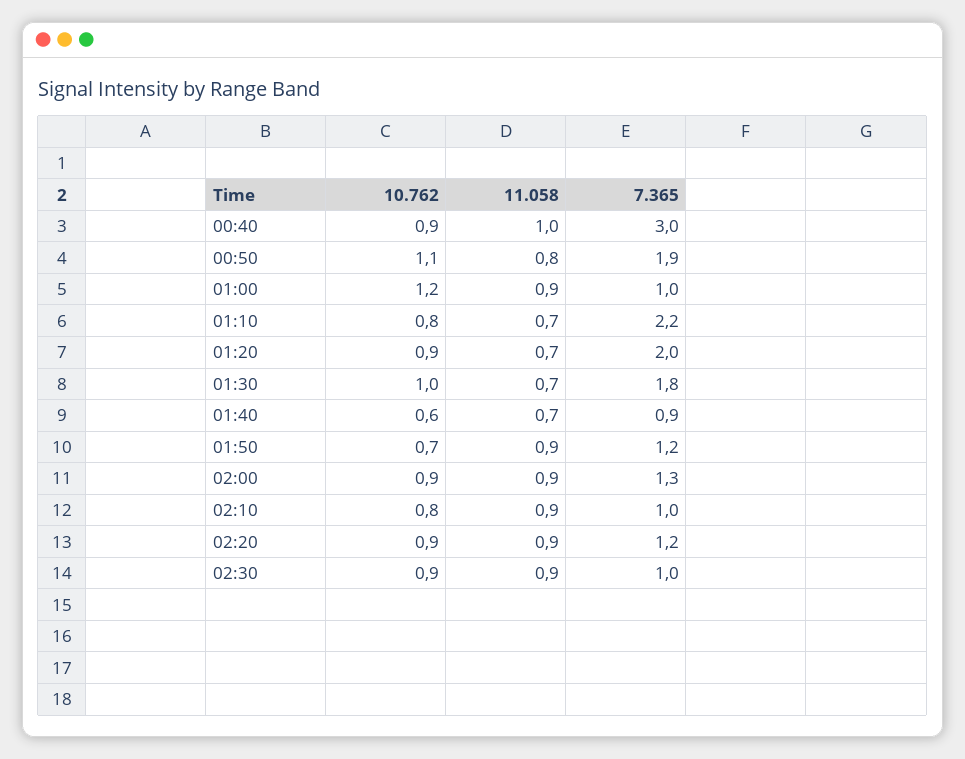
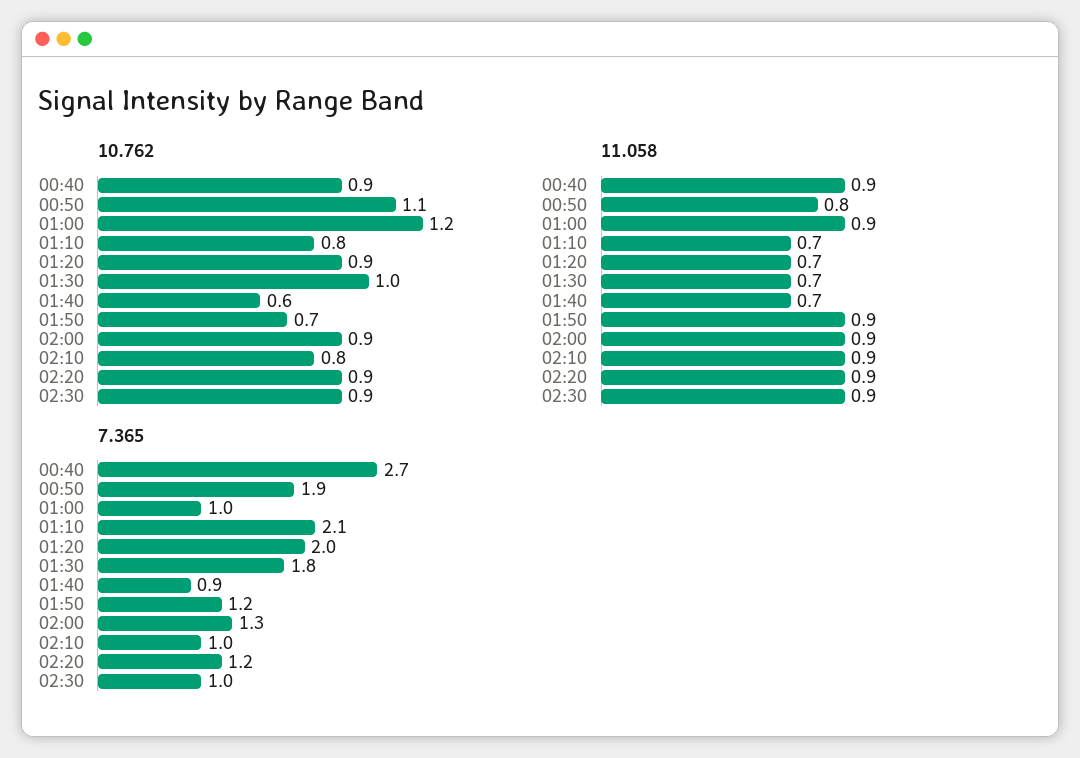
  {
    "10.762": {
      "00:40": 0.9,
      "00:50": 1.1,
      "01:00": 1.2,
      "01:10": 0.8,
      "01:20": 0.9,
      "01:30": 1,
      "01:40": 0.6,
      "01:50": 0.7,
      "02:00": 0.9,
      "02:10": 0.8,
      "02:20": 0.9,
      "02:30": 0.9
    },
    "11.058": {
-     "00:40": 1,
+     "00:40": 0.9,
      "00:50": 0.8,
      "01:00": 0.9,
      "01:10": 0.7,
      "01:20": 0.7,
      "01:30": 0.7,
      "01:40": 0.7,
      "01:50": 0.9,
      "02:00": 0.9,
      "02:10": 0.9,
      "02:20": 0.9,
      "02:30": 0.9
    },
    "7.365": {
-     "00:40": 3,
+     "00:40": 2.7,
      "00:50": 1.9,
      "01:00": 1,
-     "01:10": 2.2,
+     "01:10": 2.1,
      "01:20": 2,
      "01:30": 1.8,
      "01:40": 0.9,
      "01:50": 1.2,
      "02:00": 1.3,
      "02:10": 1,
      "02:20": 1.2,
      "02:30": 1
    }
  }

